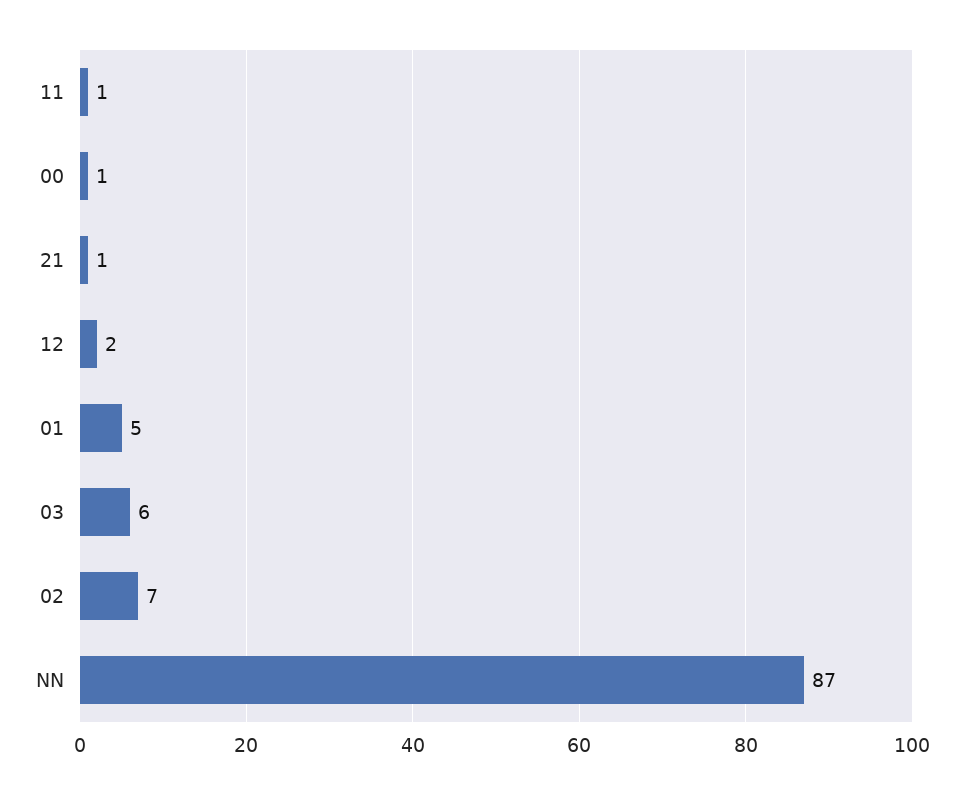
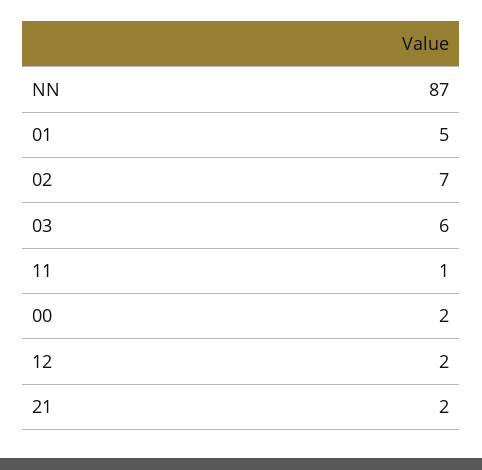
  {
    "11": 1,
-   "00": 1,
+   "00": 2,
-   "21": 1,
+   "21": 2,
    "12": 2,
    "01": 5,
    "03": 6,
    "02": 7,
    "NN": 87
  }

